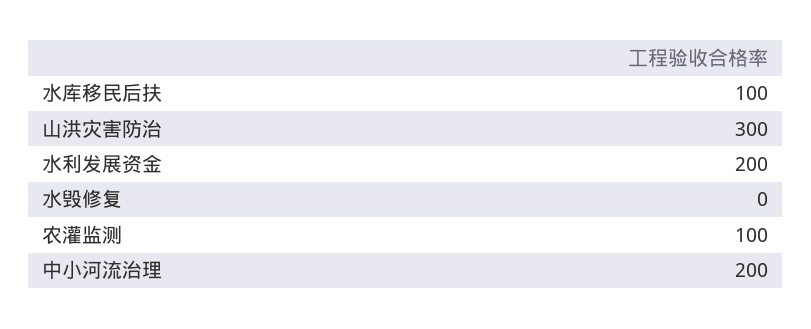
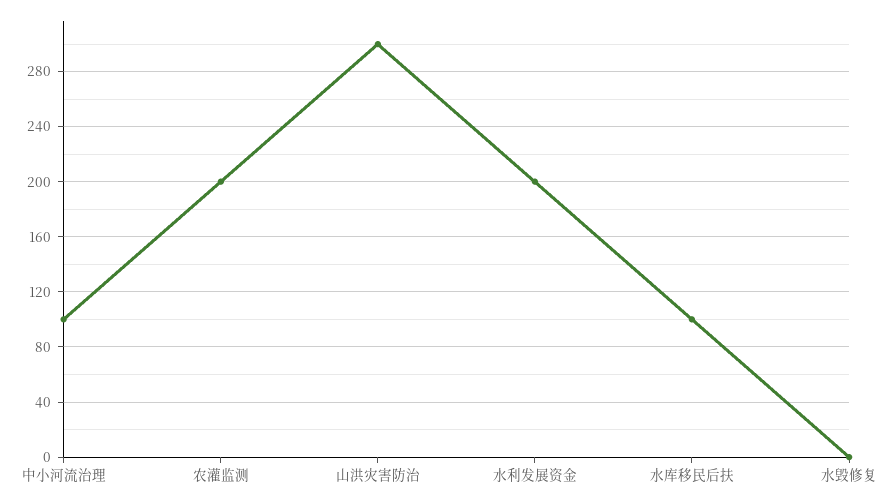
  {
    "水库移民后扶": 100,
    "山洪灾害防治": 300,
    "水利发展资金": 200,
    "水毁修复": 0,
-   "农灌监测": 100,
+   "农灌监测": 200,
-   "中小河流治理": 200
+   "中小河流治理": 100
  }

